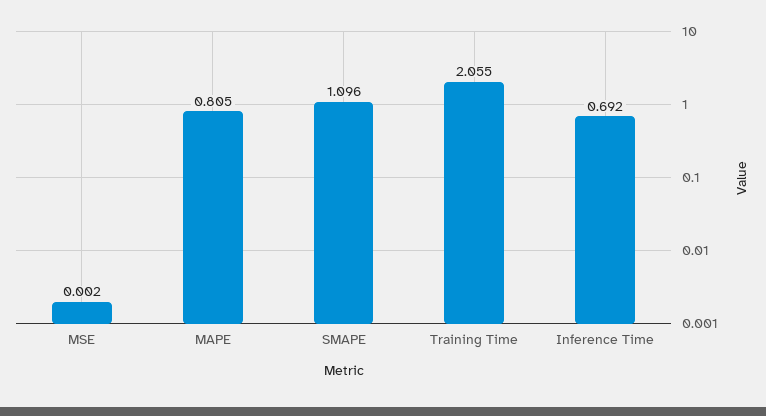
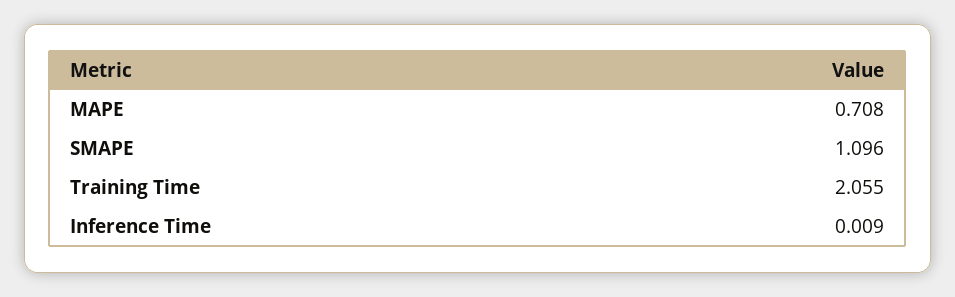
  {
-   "MSE": 0.002,
-   "MAPE": 0.805,
+   "MAPE": 0.708,
    "SMAPE": 1.096,
    "Training Time": 2.055,
-   "Inference Time": 0.692
+   "Inference Time": 0.009
  }

